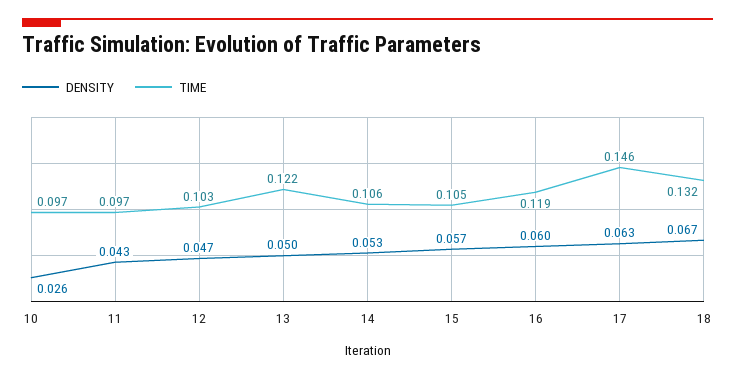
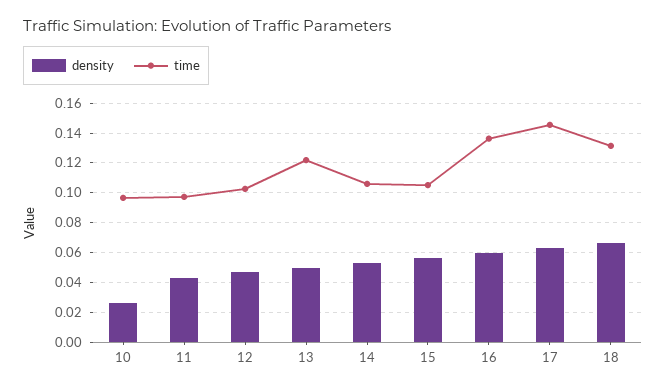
  {
    "DENSITY": {
      "10": 0.026,
      "11": 0.043,
      "12": 0.047,
      "13": 0.05,
      "14": 0.053,
      "15": 0.057,
      "16": 0.06,
      "17": 0.063,
      "18": 0.067
    },
    "TIME": {
      "10": 0.097,
      "11": 0.097,
      "12": 0.103,
      "13": 0.122,
      "14": 0.106,
      "15": 0.105,
-     "16": 0.119,
+     "16": 0.135,
      "17": 0.146,
      "18": 0.132
    }
  }

